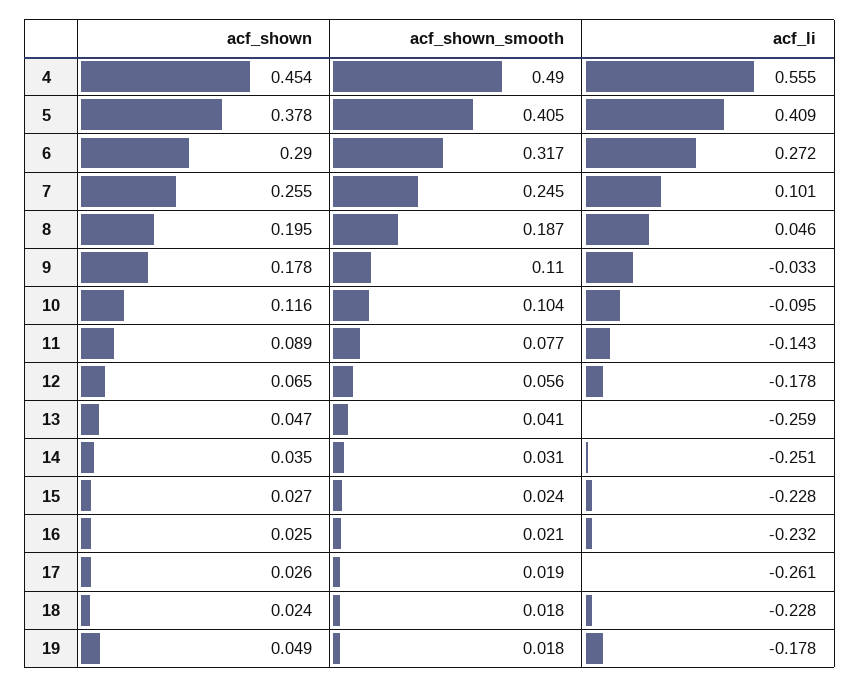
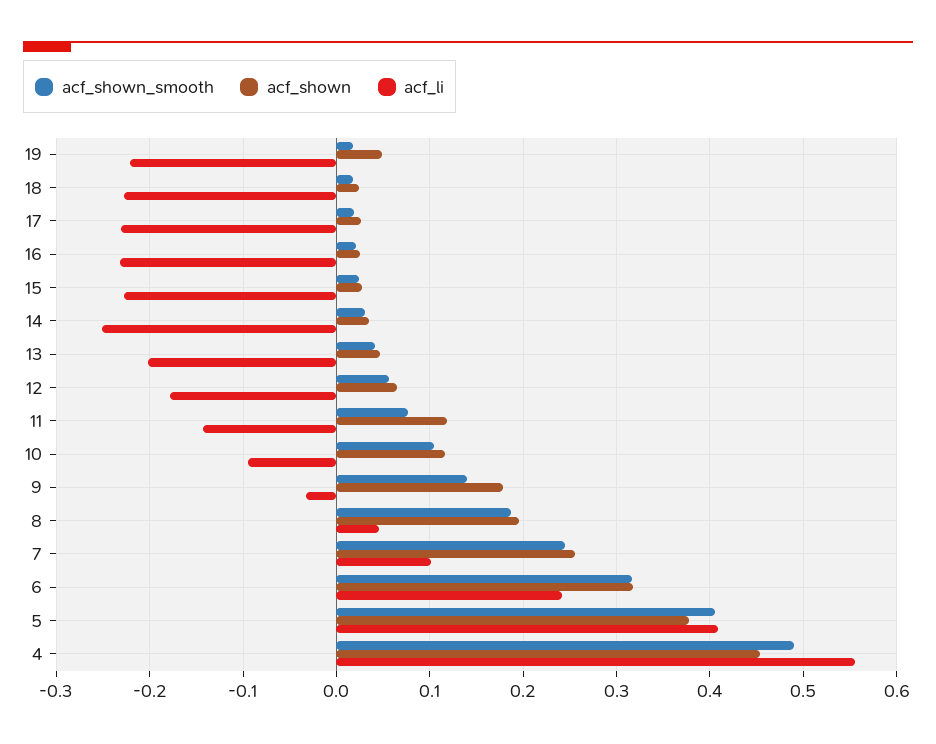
  {
    "acf_shown": {
      "4": 0.454,
      "5": 0.378,
-     "6": 0.29,
+     "6": 0.32,
      "7": 0.255,
      "8": 0.195,
      "9": 0.178,
      "10": 0.116,
-     "11": 0.089,
+     "11": 0.12,
      "12": 0.065,
      "13": 0.047,
      "14": 0.035,
      "15": 0.027,
      "16": 0.025,
      "17": 0.026,
      "18": 0.024,
      "19": 0.049
    },
    "acf_shown_smooth": {
      "4": 0.49,
      "5": 0.405,
      "6": 0.317,
      "7": 0.245,
      "8": 0.187,
-     "9": 0.11,
+     "9": 0.14,
      "10": 0.104,
      "11": 0.077,
      "12": 0.056,
      "13": 0.041,
      "14": 0.031,
      "15": 0.024,
      "16": 0.021,
      "17": 0.019,
      "18": 0.018,
      "19": 0.018
    },
    "acf_li": {
      "4": 0.555,
      "5": 0.409,
-     "6": 0.272,
+     "6": 0.24,
      "7": 0.101,
      "8": 0.046,
      "9": -0.033,
      "10": -0.095,
      "11": -0.143,
      "12": -0.178,
-     "13": -0.259,
+     "13": -0.2,
      "14": -0.251,
      "15": -0.228,
      "16": -0.232,
-     "17": -0.261,
+     "17": -0.23,
      "18": -0.228,
-     "19": -0.178
+     "19": -0.22
    }
  }

